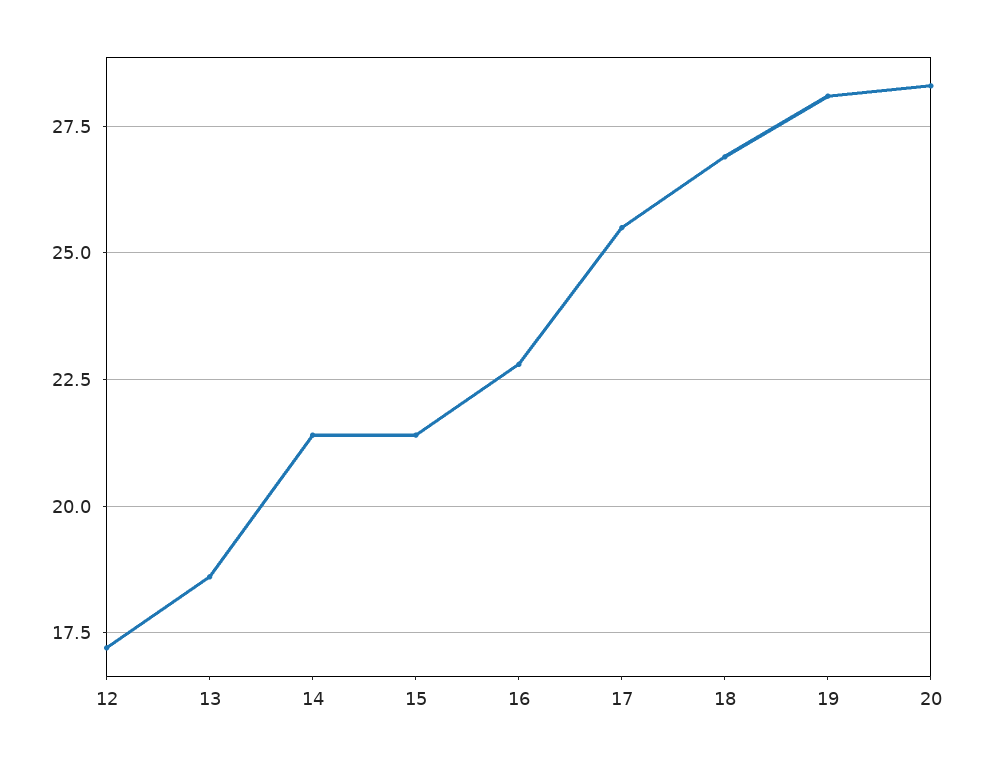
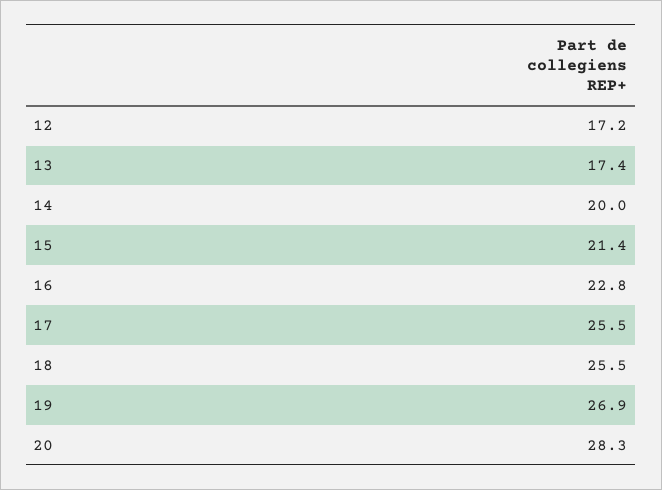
  {
    "12": 17.2,
-   "13": 18.5,
+   "13": 17.4,
-   "14": 21.5,
+   "14": 20,
    "15": 21.4,
    "16": 22.8,
    "17": 25.5,
-   "18": 27,
+   "18": 25.5,
-   "19": 28,
+   "19": 26.9,
    "20": 28.3
  }

